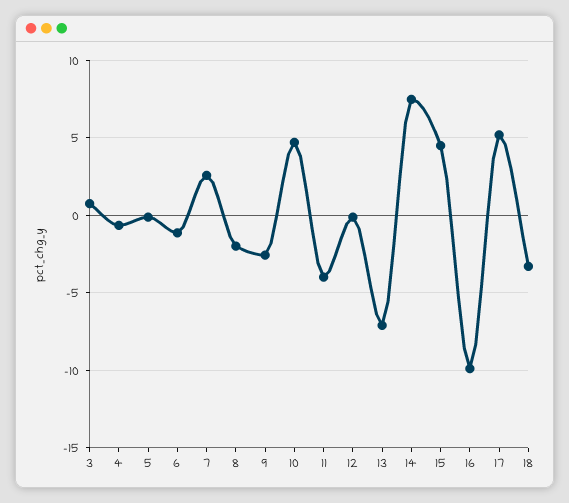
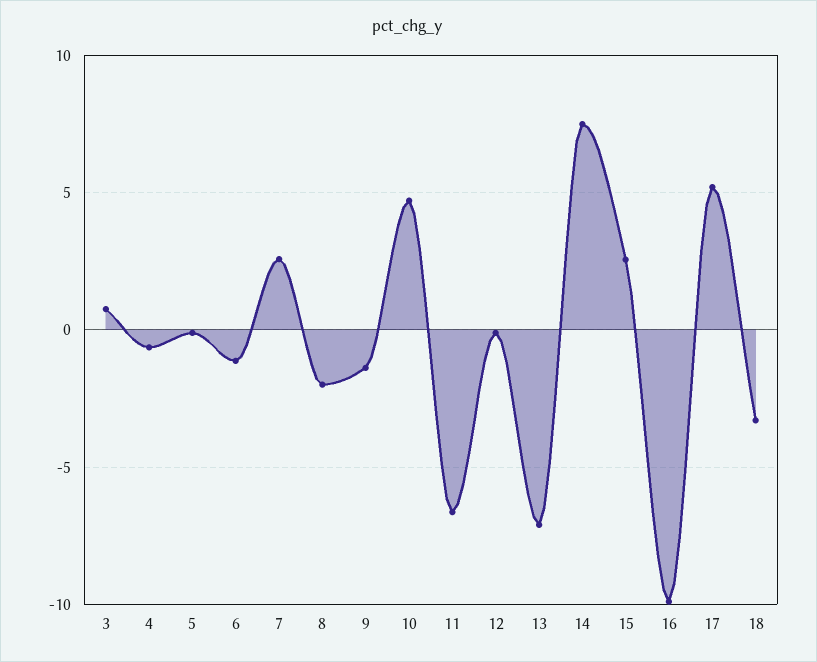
  {
    "3": 1,
    "4": -0.5,
    "5": 0,
    "6": -1,
    "7": 2.5,
    "8": -2,
-   "9": -2.5,
+   "9": -1.5,
    "10": 4.5,
-   "11": -4,
+   "11": -6.5,
    "12": 0,
    "13": -7,
    "14": 7.5,
-   "15": 4.5,
+   "15": 2.5,
    "16": -10,
    "17": 5,
    "18": -3.5
  }

